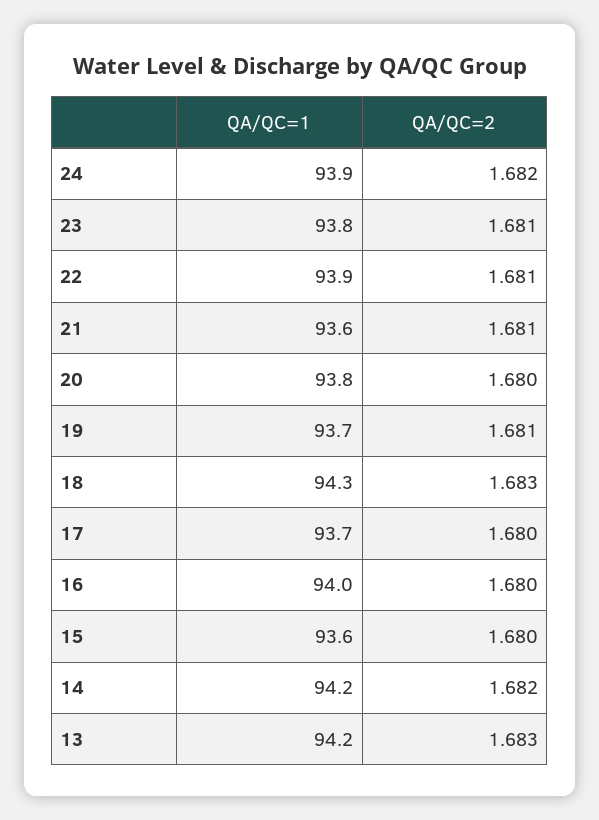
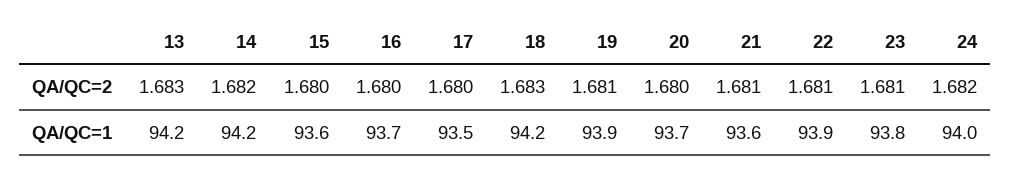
  {
    "QA/QC=1": {
-     "24": 93.9,
+     "24": 94,
      "23": 93.8,
      "22": 93.9,
      "21": 93.6,
-     "20": 93.8,
+     "20": 93.7,
-     "19": 93.7,
+     "19": 93.9,
-     "18": 94.3,
+     "18": 94.2,
-     "17": 93.7,
+     "17": 93.5,
-     "16": 94,
+     "16": 93.7,
      "15": 93.6,
      "14": 94.2,
      "13": 94.2
    },
    "QA/QC=2": {
      "24": 1.682,
      "23": 1.681,
      "22": 1.681,
      "21": 1.681,
      "20": 1.68,
      "19": 1.681,
      "18": 1.683,
      "17": 1.68,
      "16": 1.68,
      "15": 1.68,
      "14": 1.682,
      "13": 1.683
    }
  }

